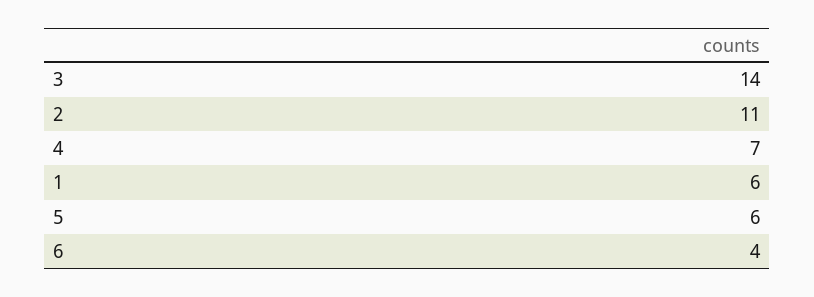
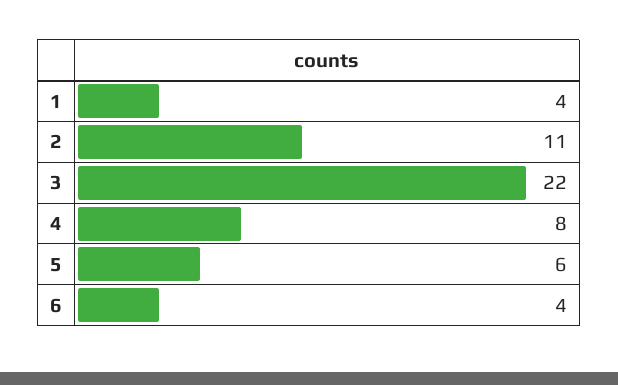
  {
-   "3": 14,
+   "3": 22,
    "2": 11,
-   "4": 7,
+   "4": 8,
-   "1": 6,
+   "1": 4,
    "5": 6,
    "6": 4
  }

